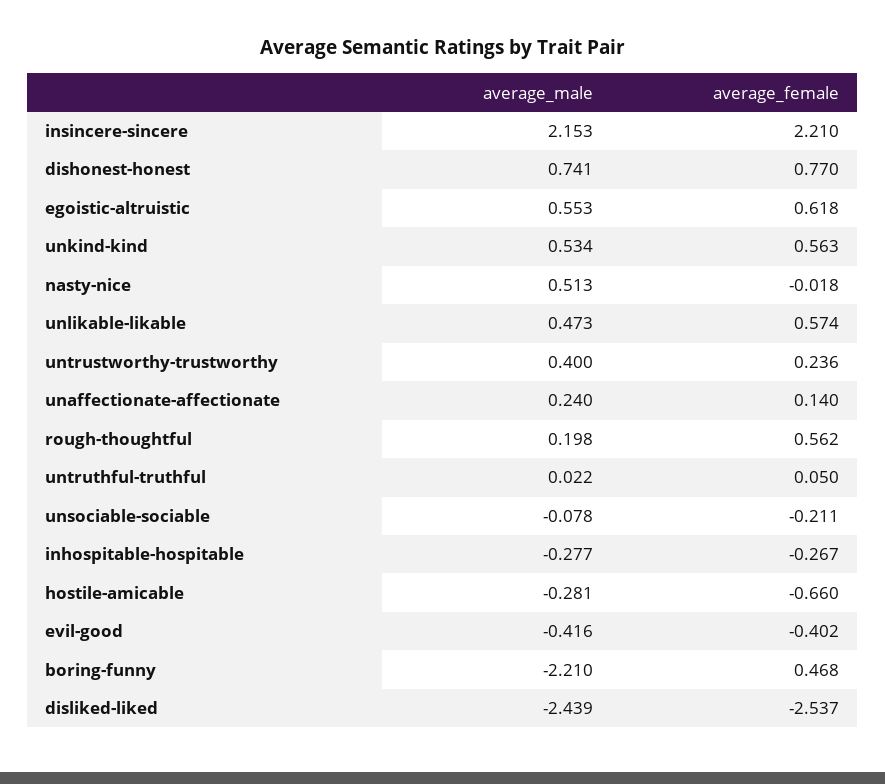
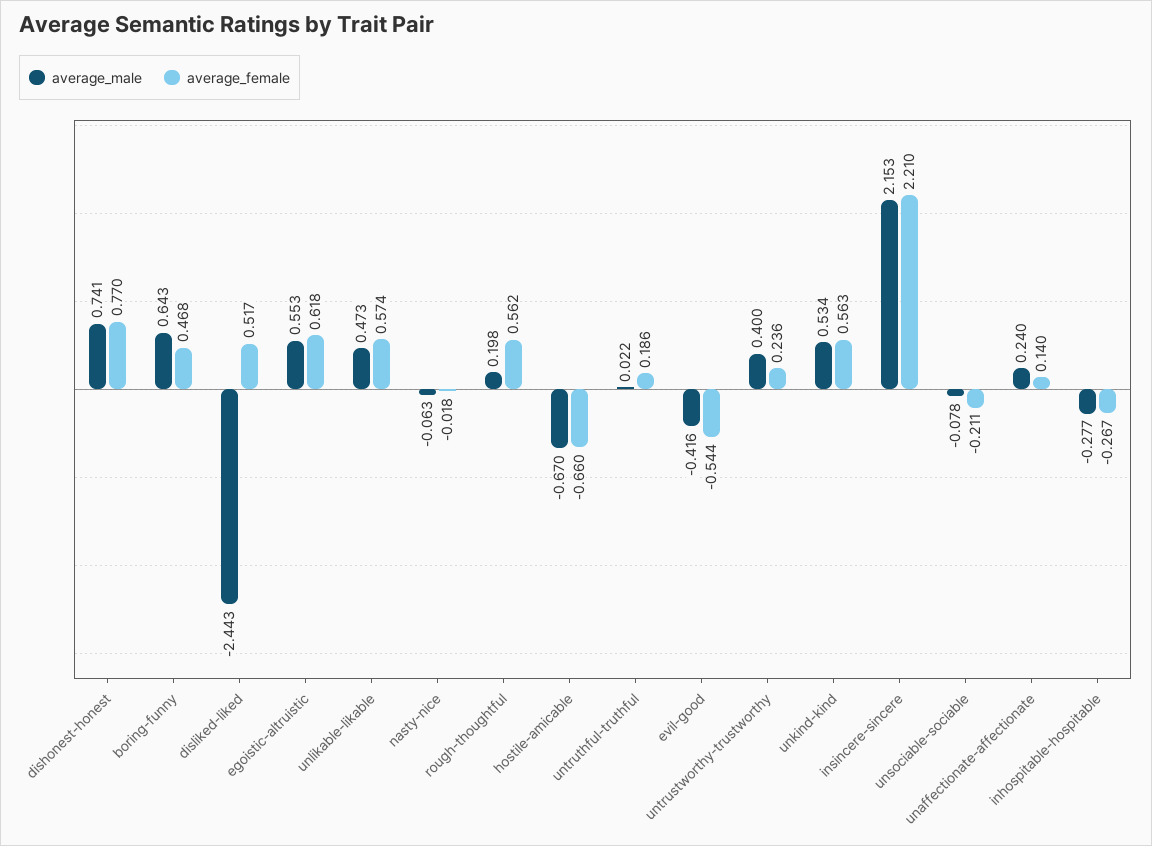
  {
    "average_male": {
      "insincere-sincere": 2.153,
      "dishonest-honest": 0.741,
      "egoistic-altruistic": 0.553,
      "unkind-kind": 0.534,
-     "nasty-nice": 0.513,
+     "nasty-nice": -0.063,
      "unlikable-likable": 0.473,
      "untrustworthy-trustworthy": 0.4,
      "unaffectionate-affectionate": 0.24,
      "rough-thoughtful": 0.198,
      "untruthful-truthful": 0.022,
      "unsociable-sociable": -0.078,
      "inhospitable-hospitable": -0.277,
-     "hostile-amicable": -0.281,
+     "hostile-amicable": -0.67,
      "evil-good": -0.416,
-     "boring-funny": -2.21,
+     "boring-funny": 0.643,
-     "disliked-liked": -2.439
+     "disliked-liked": -2.443
    },
    "average_female": {
      "insincere-sincere": 2.21,
      "dishonest-honest": 0.77,
      "egoistic-altruistic": 0.618,
      "unkind-kind": 0.563,
      "nasty-nice": -0.018,
      "unlikable-likable": 0.574,
      "untrustworthy-trustworthy": 0.236,
      "unaffectionate-affectionate": 0.14,
      "rough-thoughtful": 0.562,
-     "untruthful-truthful": 0.05,
+     "untruthful-truthful": 0.186,
      "unsociable-sociable": -0.211,
      "inhospitable-hospitable": -0.267,
      "hostile-amicable": -0.66,
-     "evil-good": -0.402,
+     "evil-good": -0.544,
      "boring-funny": 0.468,
-     "disliked-liked": -2.537
+     "disliked-liked": 0.517
    }
  }

